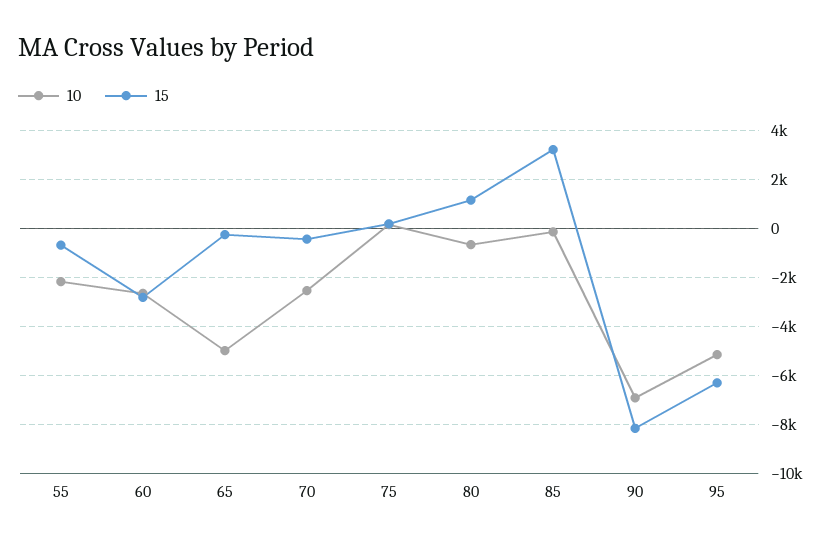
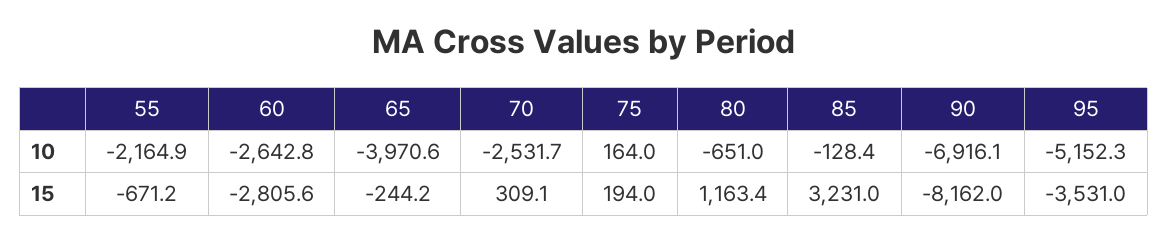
  {
    "10": {
      "55": -2164.9,
      "60": -2642.8,
-     "65": -5000,
+     "65": -3970.6,
      "70": -2531.7,
      "75": 164,
      "80": -651,
      "85": -128.4,
      "90": -6916.1,
      "95": -5152.3
    },
    "15": {
      "55": -671.2,
      "60": -2805.6,
      "65": -244.2,
-     "70": -500,
+     "70": 309.1,
      "75": 194,
      "80": 1163.4,
      "85": 3231,
      "90": -8162,
-     "95": -6250
+     "95": -3531
    }
  }

